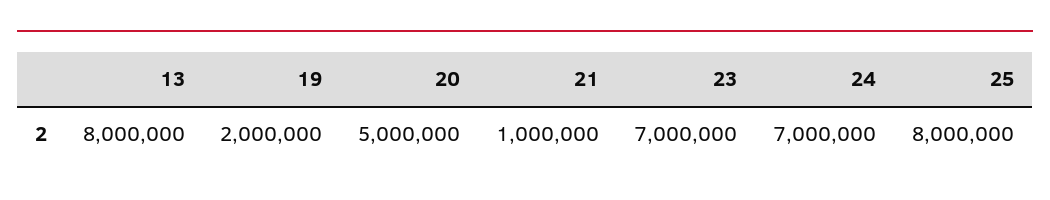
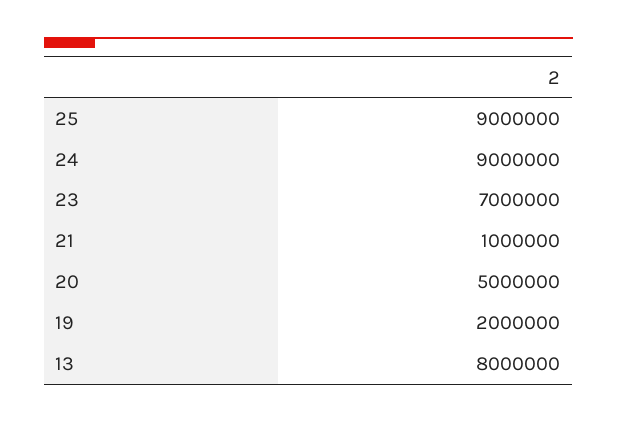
  {
    "13": 8000000,
    "19": 2000000,
    "20": 5000000,
    "21": 1000000,
    "23": 7000000,
-   "24": 7000000,
+   "24": 9000000,
-   "25": 8000000
+   "25": 9000000
  }

